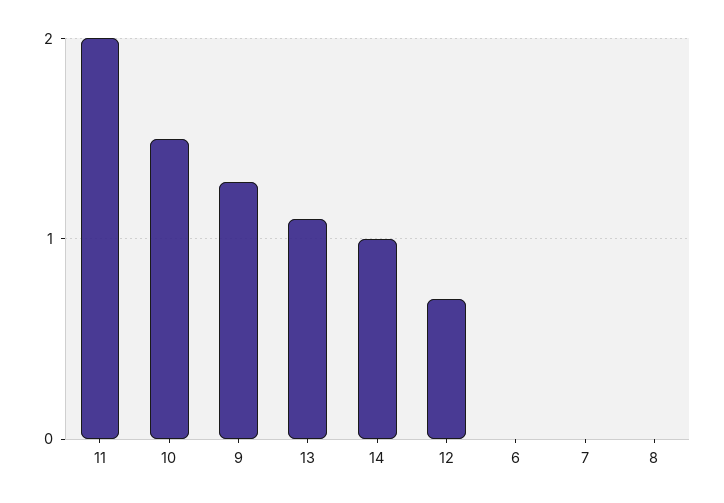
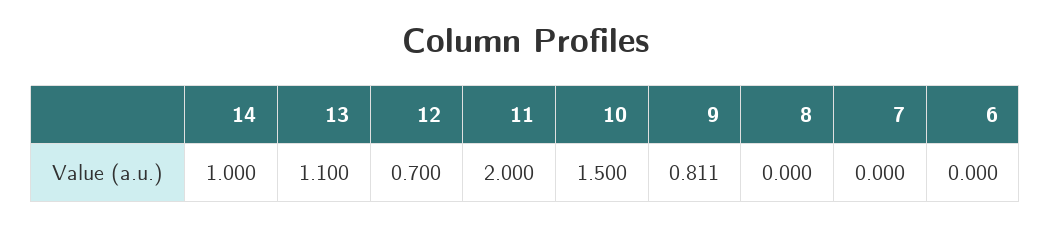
  {
    "11": 2,
    "10": 1.5,
-   "9": 1.3,
+   "9": 0.811,
    "13": 1.1,
    "14": 1,
    "12": 0.7,
    "6": 0,
    "7": 0,
    "8": 0
  }

